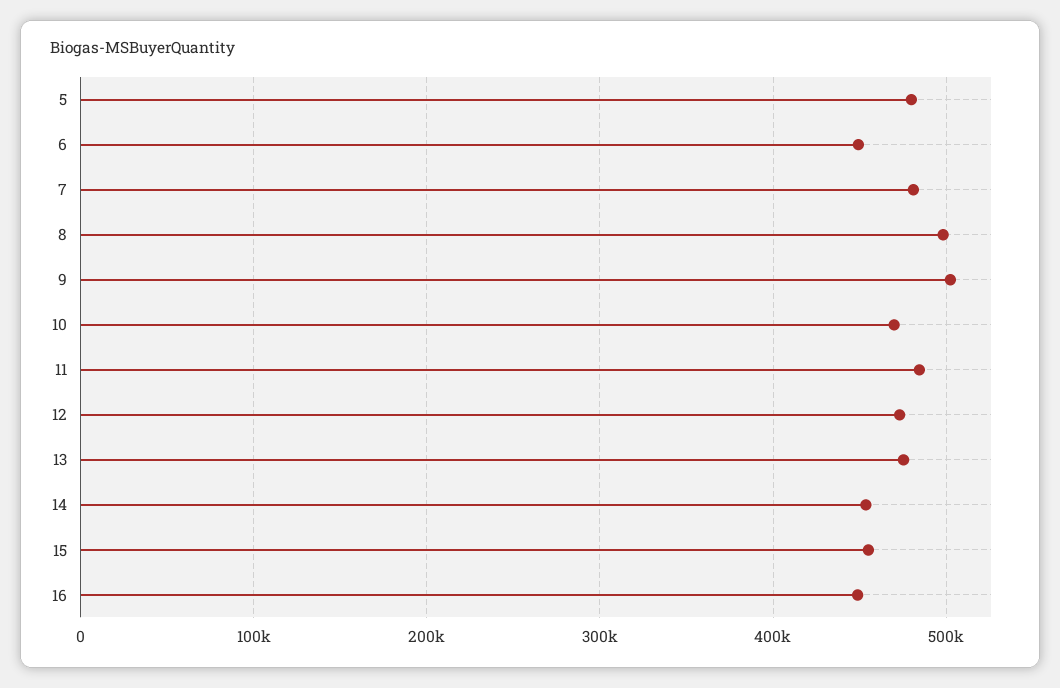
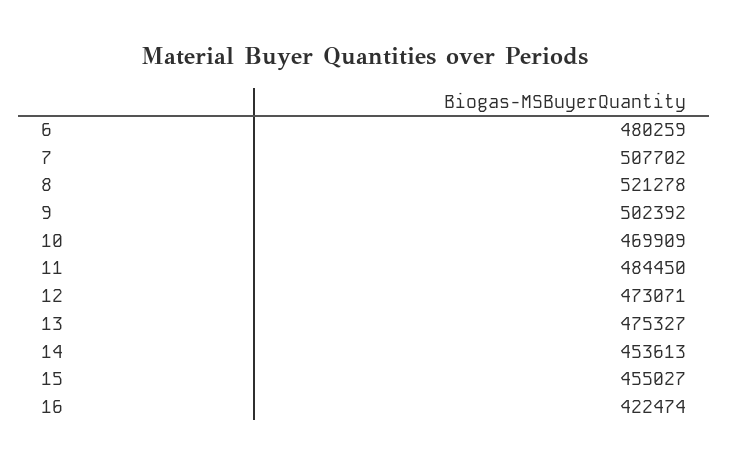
  {
-   "5": 480000,
-   "6": 450000,
+   "6": 480259,
-   "7": 480000,
+   "7": 507702,
-   "8": 500000,
+   "8": 521278,
    "9": 502392,
    "10": 469909,
    "11": 484450,
    "12": 473071,
    "13": 475327,
    "14": 453613,
    "15": 455027,
-   "16": 450000
+   "16": 422474
  }

